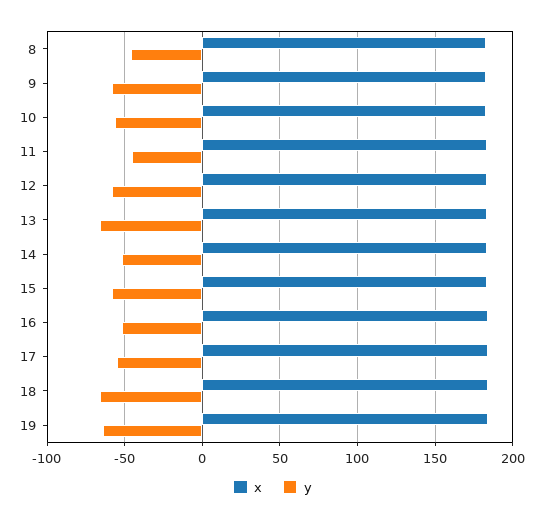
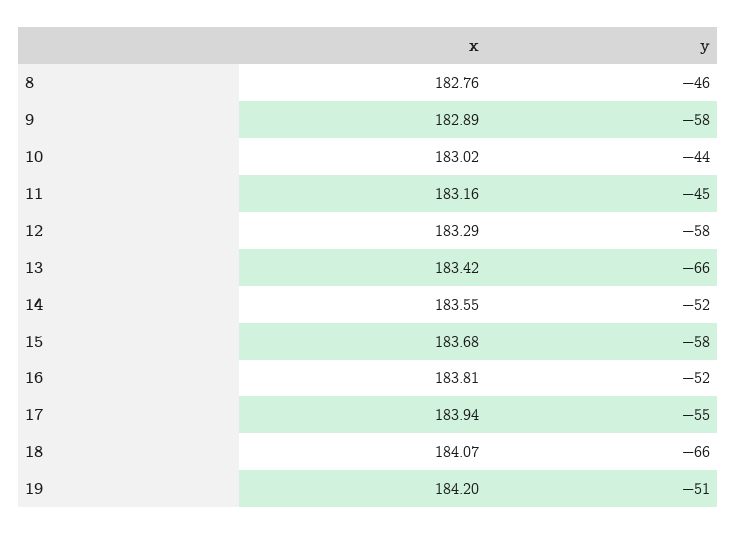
  {
    "x": {
      "8": 182.76,
      "9": 182.89,
      "10": 183.02,
      "11": 183.16,
      "12": 183.29,
      "13": 183.42,
      "14": 183.55,
      "15": 183.68,
      "16": 183.81,
      "17": 183.94,
      "18": 184.07,
      "19": 184.2
    },
    "y": {
      "8": -46,
      "9": -58,
-     "10": -55,
+     "10": -44,
      "11": -45,
      "12": -58,
      "13": -66,
      "14": -52,
      "15": -58,
      "16": -52,
      "17": -55,
      "18": -66,
-     "19": -65
+     "19": -51
    }
  }

